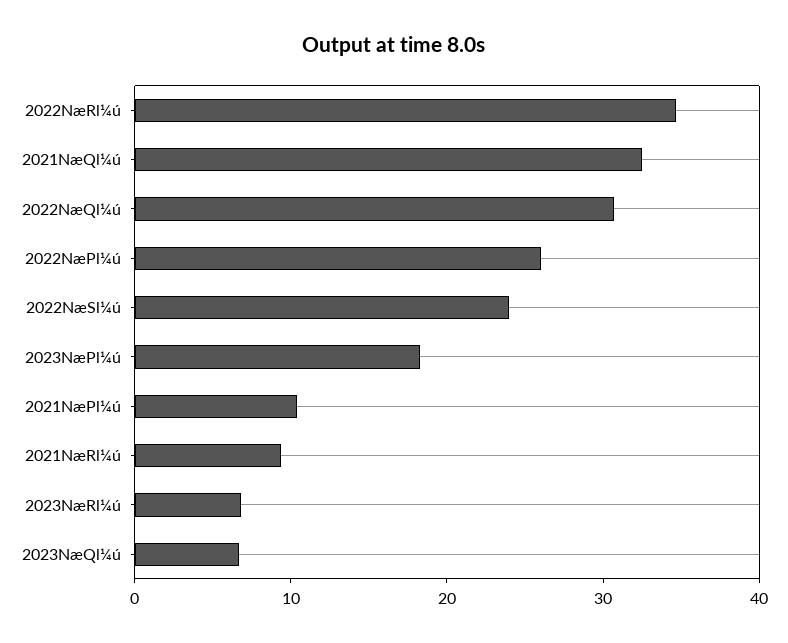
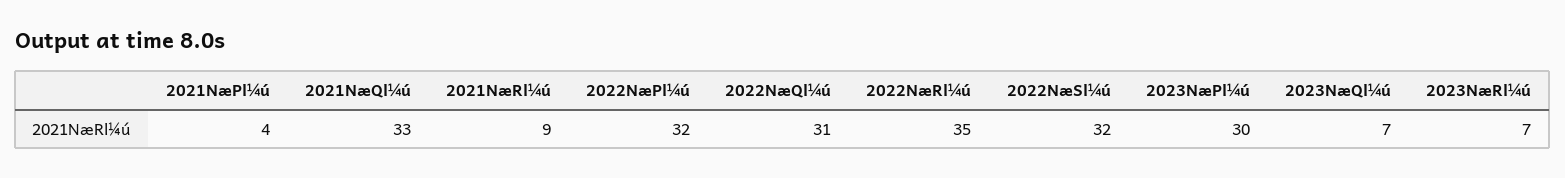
  {
    "2022NæRl¼ú": 35,
    "2021NæQl¼ú": 33,
    "2022NæQl¼ú": 31,
-   "2022NæPl¼ú": 26,
+   "2022NæPl¼ú": 32,
-   "2022NæSl¼ú": 24,
+   "2022NæSl¼ú": 32,
-   "2023NæPl¼ú": 18,
+   "2023NæPl¼ú": 30,
-   "2021NæPl¼ú": 10,
+   "2021NæPl¼ú": 4,
    "2021NæRl¼ú": 9,
    "2023NæRl¼ú": 7,
    "2023NæQl¼ú": 7
  }

